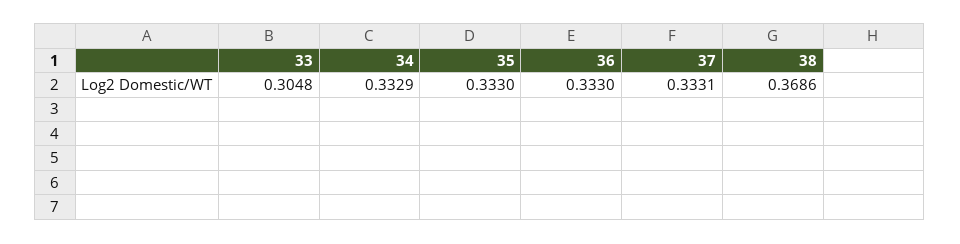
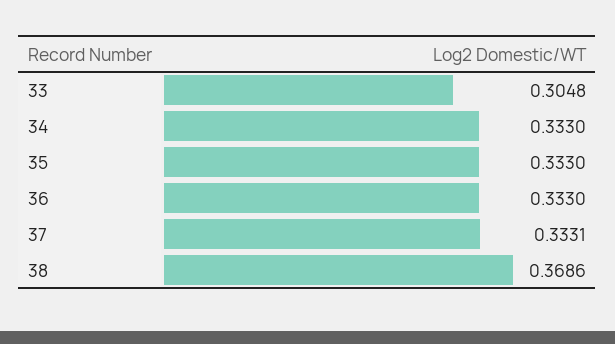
  {
    "33": 0.3048,
-   "34": 0.3329,
+   "34": 0.333,
    "35": 0.333,
    "36": 0.333,
    "37": 0.3331,
    "38": 0.3686
  }

